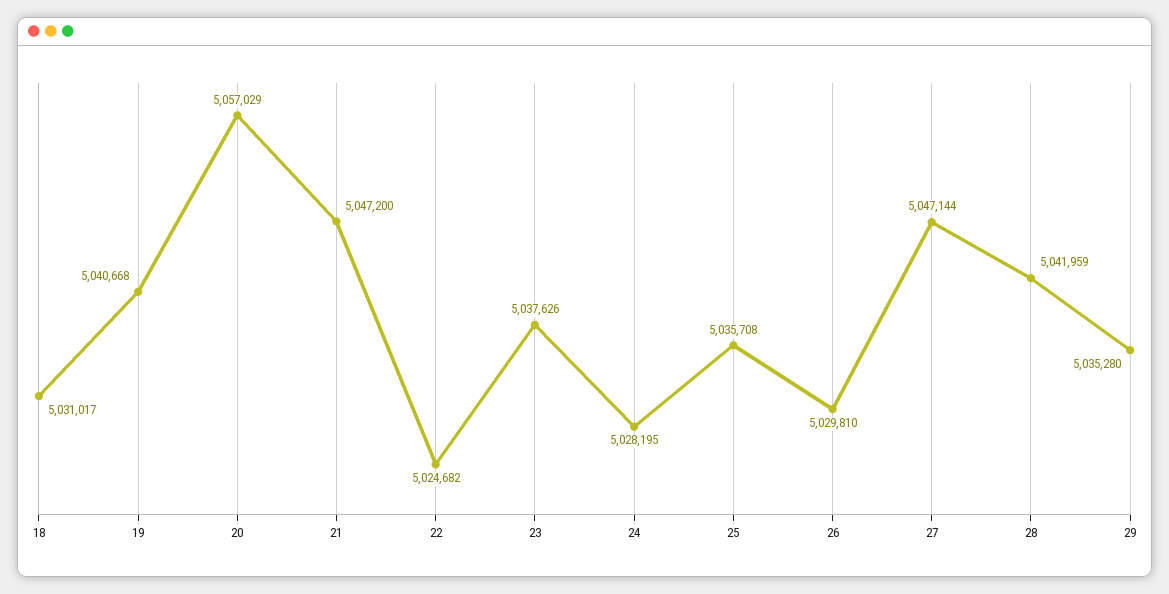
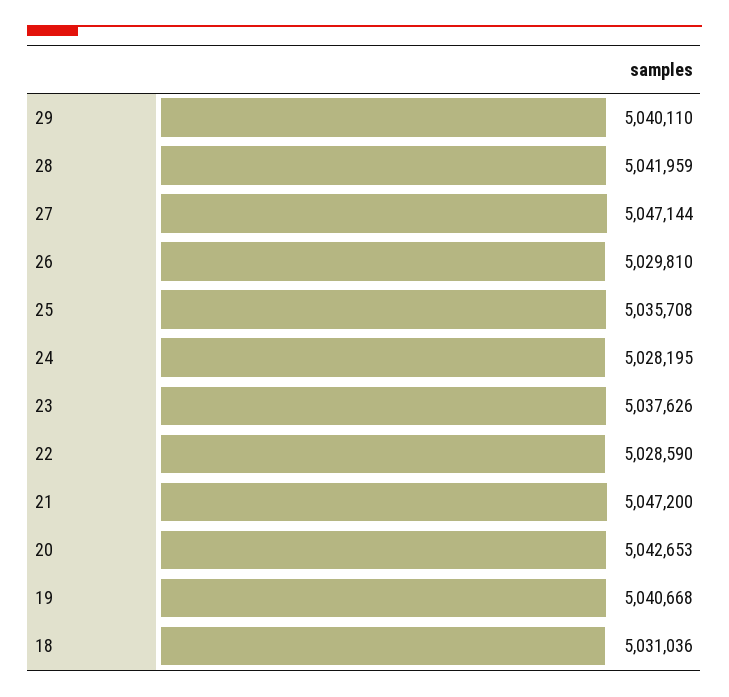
  {
-   "18": 5031017,
+   "18": 5031036,
    "19": 5040668,
-   "20": 5057029,
+   "20": 5042653,
    "21": 5047200,
-   "22": 5024682,
+   "22": 5028590,
    "23": 5037626,
    "24": 5028195,
    "25": 5035708,
    "26": 5029810,
    "27": 5047144,
    "28": 5041959,
-   "29": 5035280
+   "29": 5040110
  }

